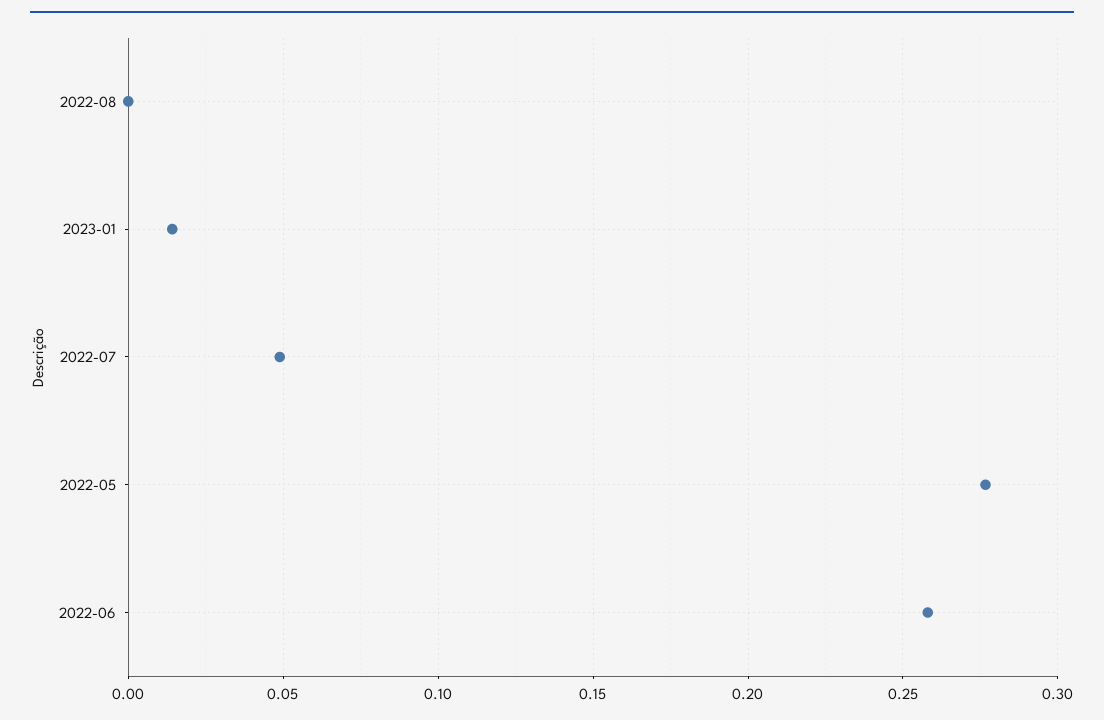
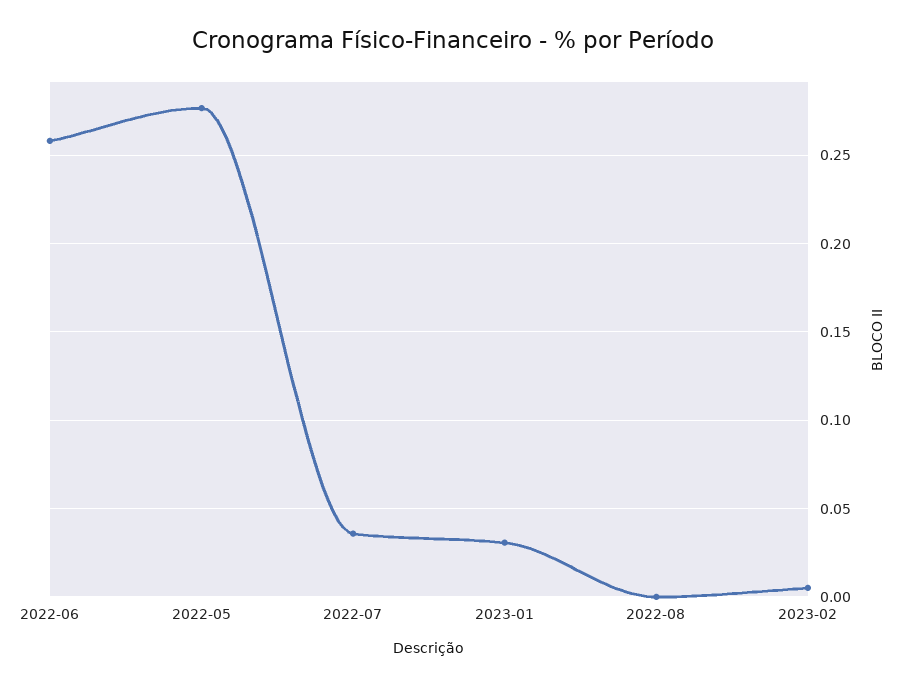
  {
    "2022-08": 0,
-   "2023-01": 0.015,
+   "2023-01": 0.03,
-   "2022-07": 0.05,
+   "2022-07": 0.035,
    "2022-05": 0.275,
-   "2022-06": 0.26
+   "2022-06": 0.26,
+   "2023-02": 0.005
  }

